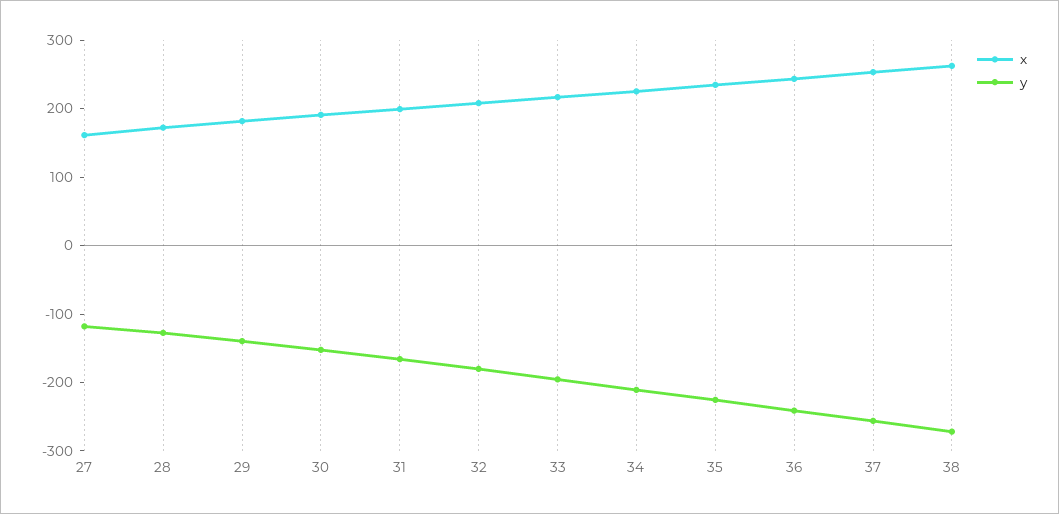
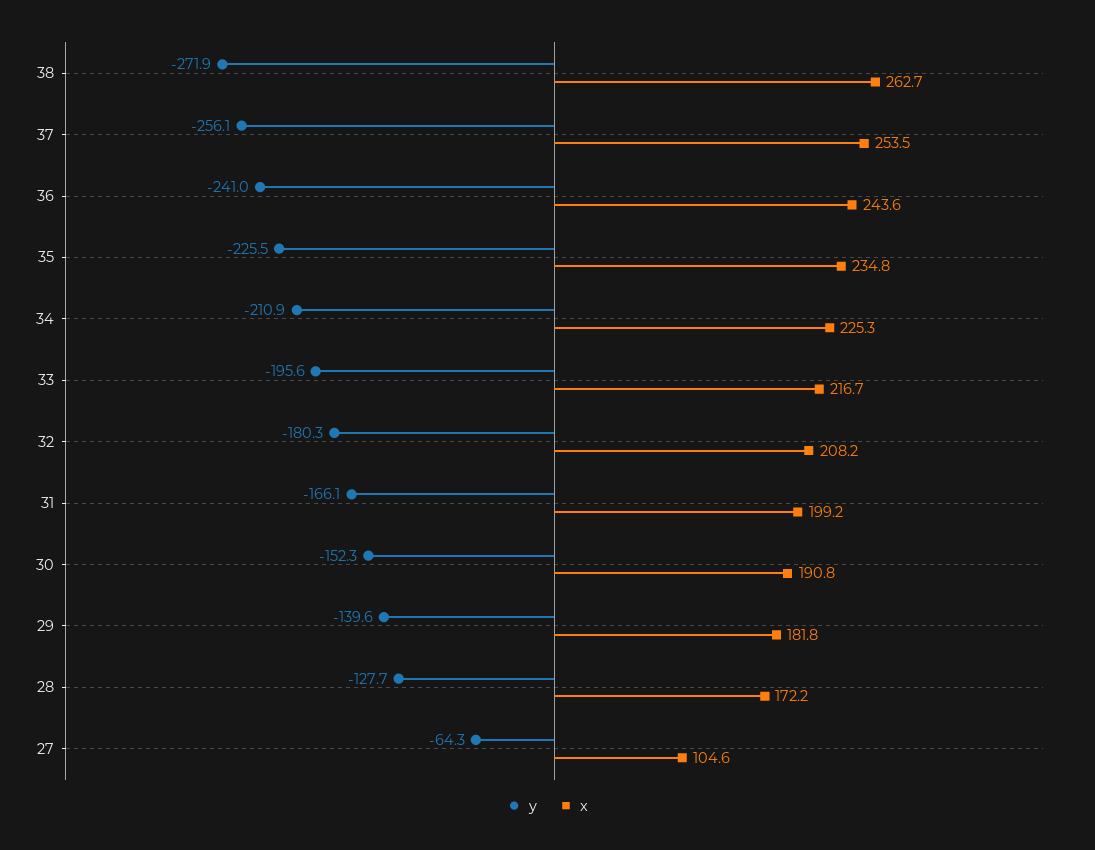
  {
    "x": {
-     "27": 160,
+     "27": 104.6,
      "28": 172.2,
      "29": 181.8,
      "30": 190.8,
      "31": 199.2,
      "32": 208.2,
      "33": 216.7,
      "34": 225.3,
      "35": 234.8,
      "36": 243.6,
      "37": 253.5,
      "38": 262.7
    },
    "y": {
-     "27": -120,
+     "27": -64.3,
      "28": -127.7,
      "29": -139.6,
      "30": -152.3,
      "31": -166.1,
      "32": -180.3,
      "33": -195.6,
      "34": -210.9,
      "35": -225.5,
      "36": -241,
      "37": -256.1,
      "38": -271.9
    }
  }

